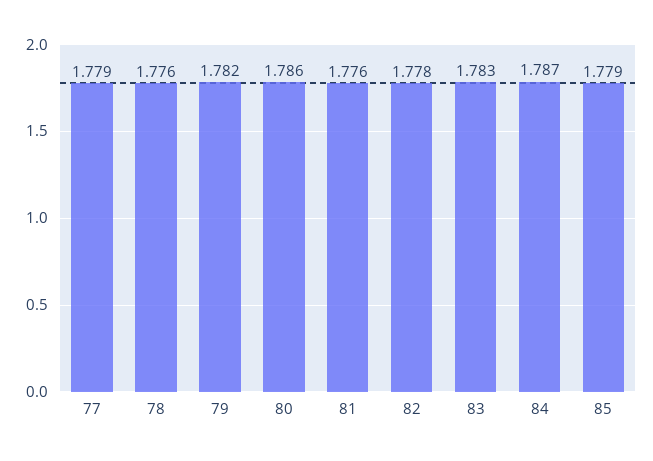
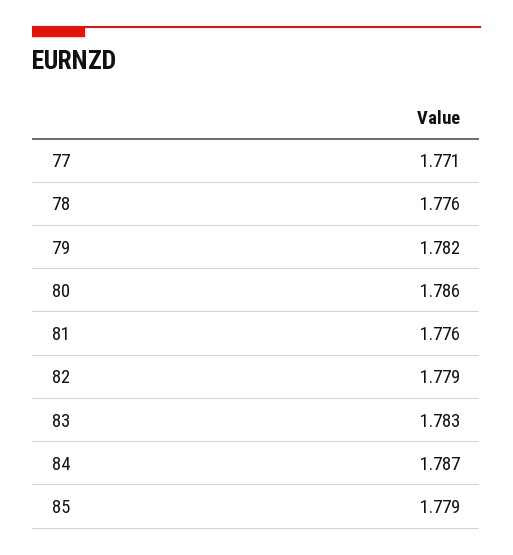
  {
-   "77": 1.779,
+   "77": 1.771,
    "78": 1.776,
    "79": 1.782,
    "80": 1.786,
    "81": 1.776,
-   "82": 1.778,
+   "82": 1.779,
    "83": 1.783,
    "84": 1.787,
    "85": 1.779
  }

